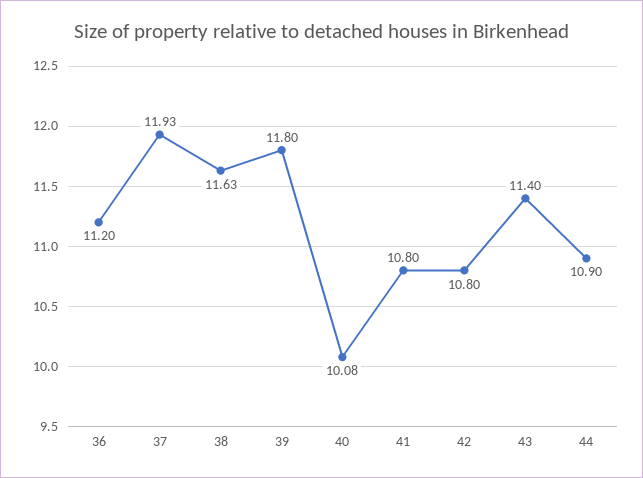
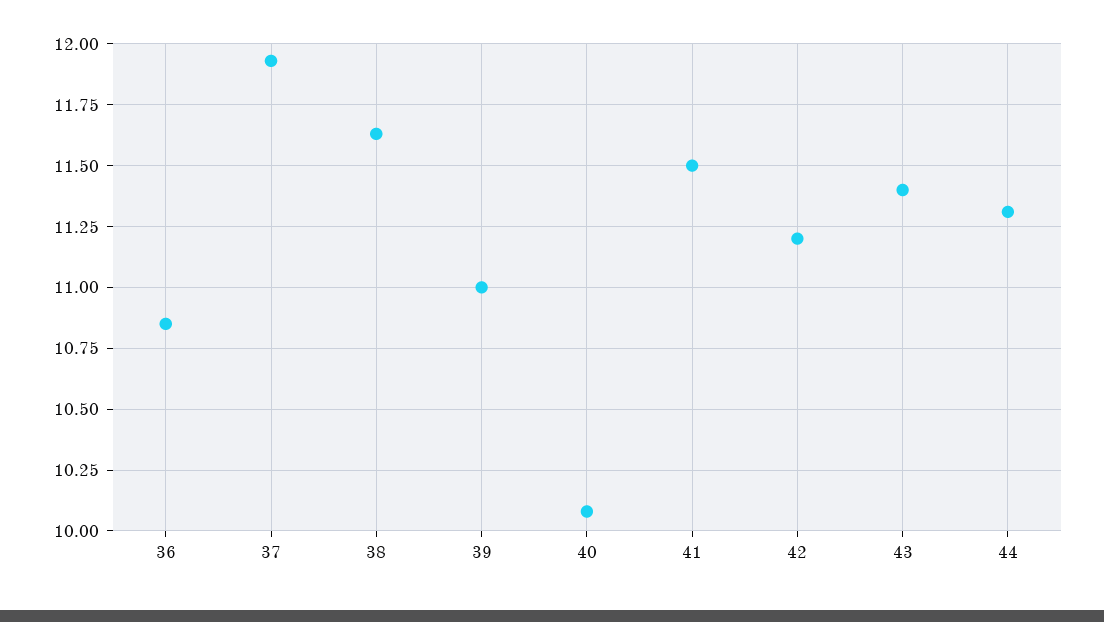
  {
-   "36": 11.2,
+   "36": 10.85,
    "37": 11.93,
    "38": 11.63,
-   "39": 11.8,
+   "39": 11,
    "40": 10.08,
-   "41": 10.8,
+   "41": 11.5,
-   "42": 10.8,
+   "42": 11.2,
    "43": 11.4,
-   "44": 10.9
+   "44": 11.3
  }

